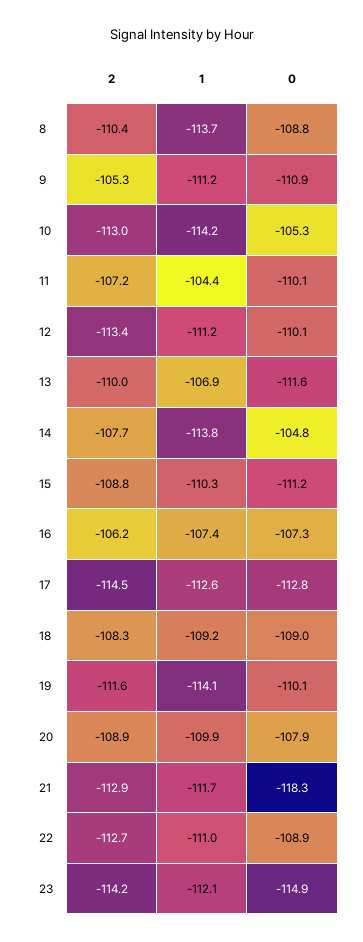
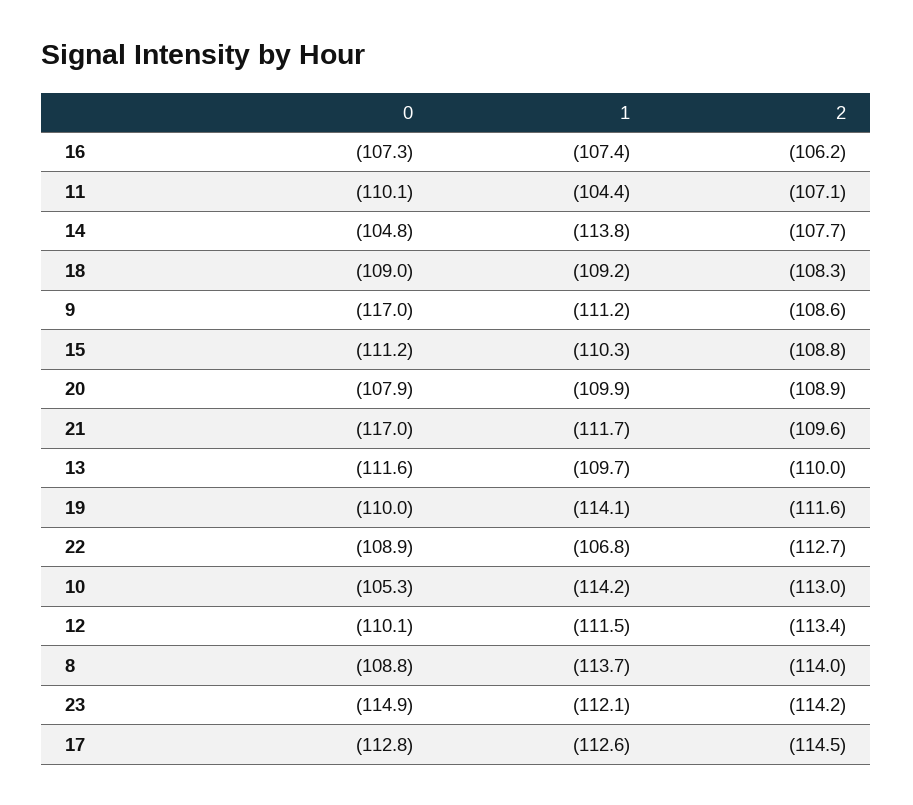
  {
    "2": {
-     "8": -110.4,
+     "8": -114,
-     "9": -105.3,
+     "9": -108.6,
      "10": -113,
-     "11": -107.2,
+     "11": -107.1,
      "12": -113.4,
      "13": -110,
      "14": -107.7,
      "15": -108.8,
      "16": -106.2,
      "17": -114.5,
      "18": -108.3,
      "19": -111.6,
      "20": -108.9,
-     "21": -112.9,
+     "21": -109.6,
      "22": -112.7,
      "23": -114.2
    },
    "1": {
      "8": -113.7,
      "9": -111.2,
      "10": -114.2,
      "11": -104.4,
-     "12": -111.2,
+     "12": -111.5,
-     "13": -106.9,
+     "13": -109.7,
      "14": -113.8,
      "15": -110.3,
      "16": -107.4,
      "17": -112.6,
      "18": -109.2,
      "19": -114.1,
      "20": -109.9,
      "21": -111.7,
-     "22": -111,
+     "22": -106.8,
      "23": -112.1
    },
    "0": {
      "8": -108.8,
-     "9": -110.9,
+     "9": -117,
      "10": -105.3,
      "11": -110.1,
      "12": -110.1,
      "13": -111.6,
      "14": -104.8,
      "15": -111.2,
      "16": -107.3,
      "17": -112.8,
      "18": -109,
-     "19": -110.1,
+     "19": -110,
      "20": -107.9,
-     "21": -118.3,
+     "21": -117,
      "22": -108.9,
      "23": -114.9
    }
  }

